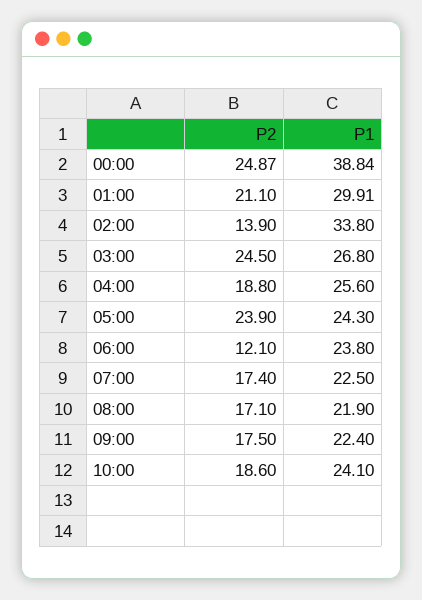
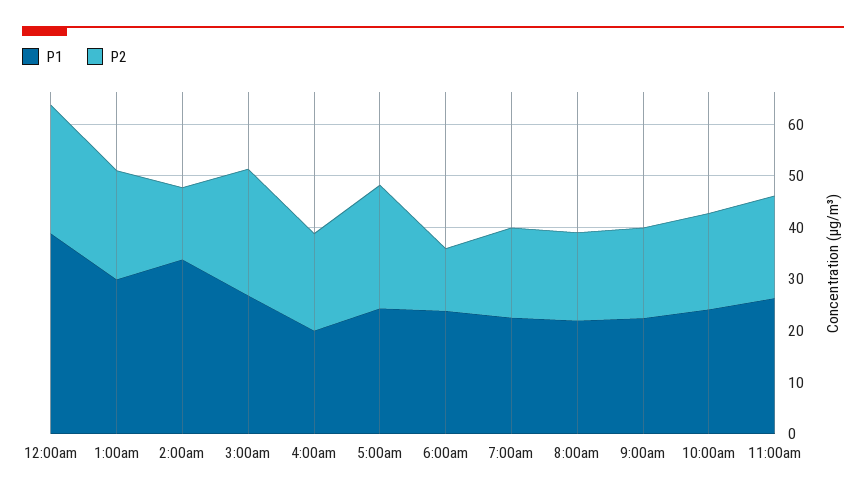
  {
    "P2": {
      "00:00": 24.87,
      "01:00": 21.1,
      "02:00": 13.9,
      "03:00": 24.5,
      "04:00": 18.8,
      "05:00": 23.9,
      "06:00": 12.1,
      "07:00": 17.4,
      "08:00": 17.1,
      "09:00": 17.5,
-     "10:00": 18.6
+     "10:00": 18.6,
+     "11:00am": 20
    },
    "P1": {
      "00:00": 38.84,
      "01:00": 29.91,
      "02:00": 33.8,
      "03:00": 26.8,
-     "04:00": 25.6,
+     "04:00": 20,
      "05:00": 24.3,
      "06:00": 23.8,
      "07:00": 22.5,
      "08:00": 21.9,
      "09:00": 22.4,
-     "10:00": 24.1
+     "10:00": 24.1,
+     "11:00am": 26
    }
  }

